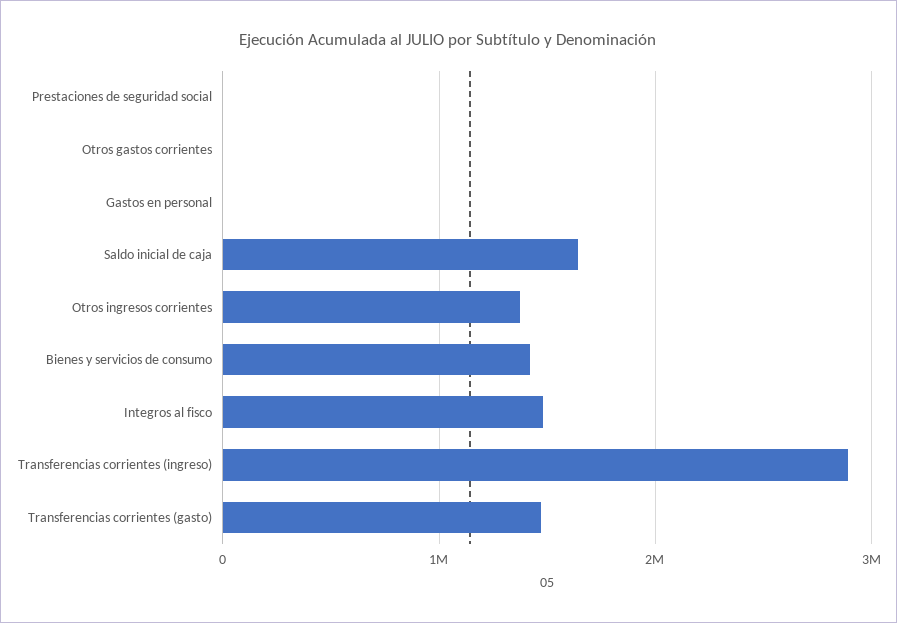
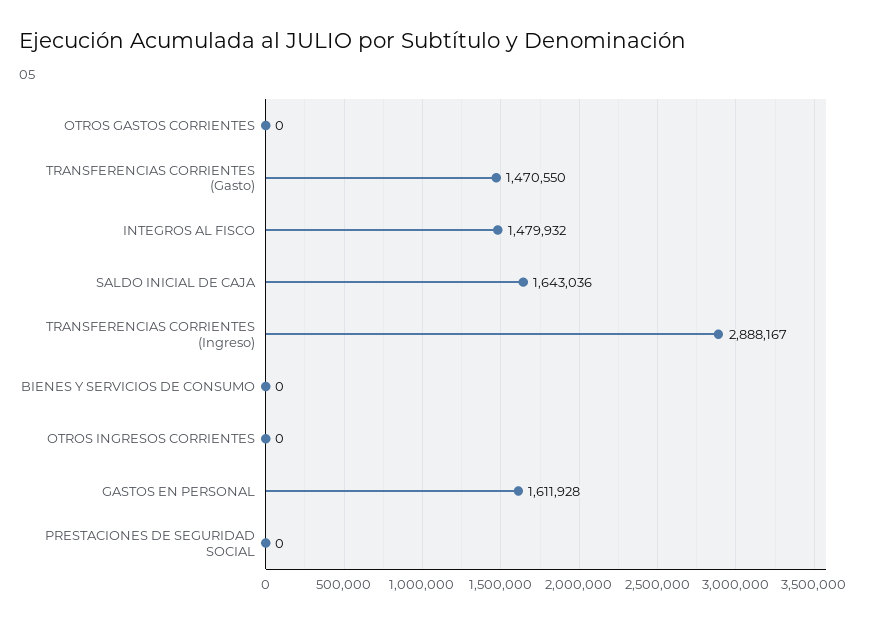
  {
    "Prestaciones de seguridad social": 0,
    "Otros gastos corrientes": 0,
-   "Gastos en personal": 0,
+   "Gastos en personal": 1611928,
    "Saldo inicial de caja": 1643036,
-   "Otros ingresos corrientes": 1400000,
+   "Otros ingresos corrientes": 0,
-   "Bienes y servicios de consumo": 1400000,
+   "Bienes y servicios de consumo": 0,
    "Integros al fisco": 1479932,
    "Transferencias corrientes (ingreso)": 2888167,
    "Transferencias corrientes (gasto)": 1470550
  }

